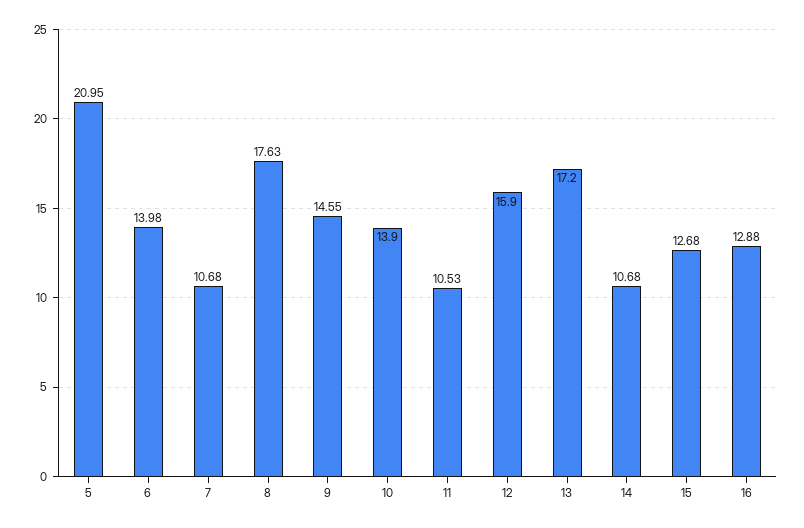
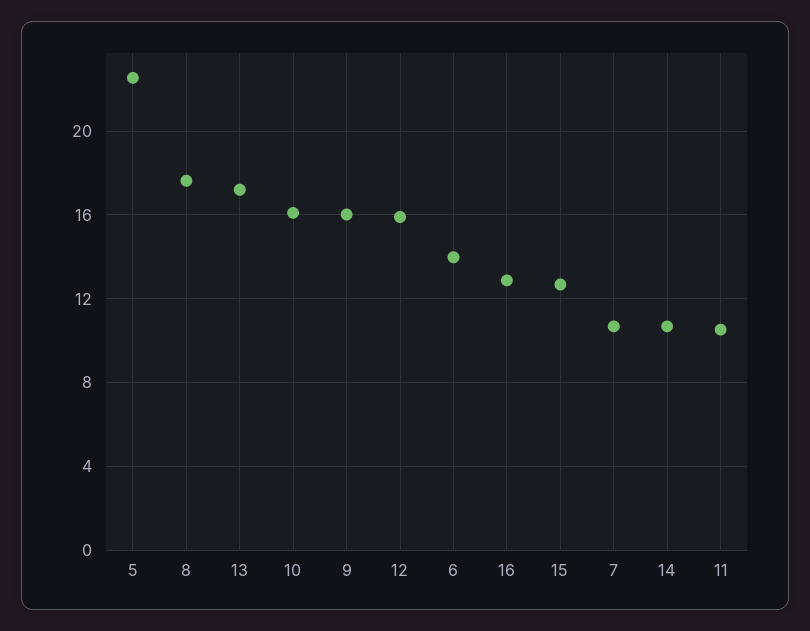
  {
-   "5": 20.95,
+   "5": 22.5,
    "6": 13.98,
    "7": 10.68,
    "8": 17.63,
-   "9": 14.55,
+   "9": 16,
-   "10": 13.9,
+   "10": 16,
    "11": 10.53,
    "12": 15.9,
    "13": 17.2,
    "14": 10.68,
    "15": 12.68,
    "16": 12.88
  }

